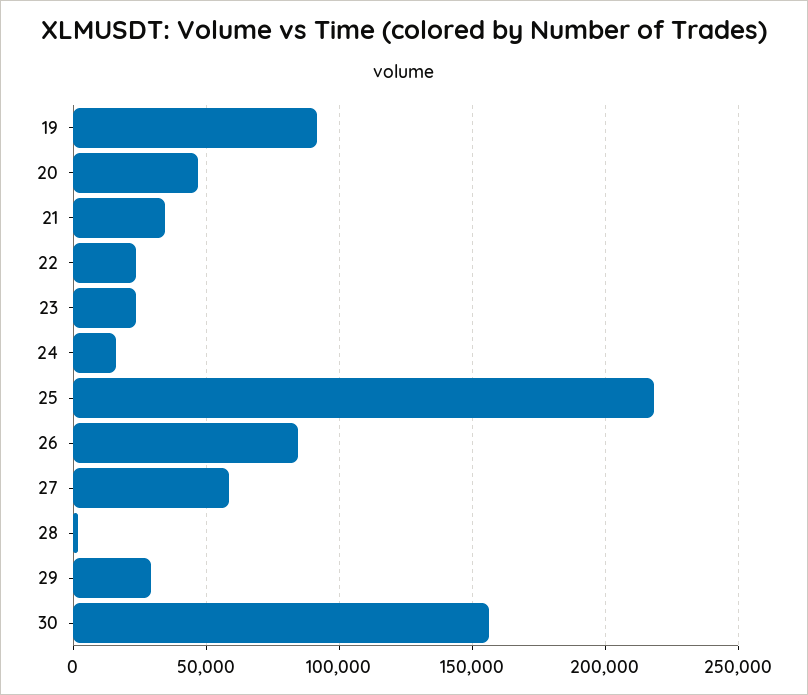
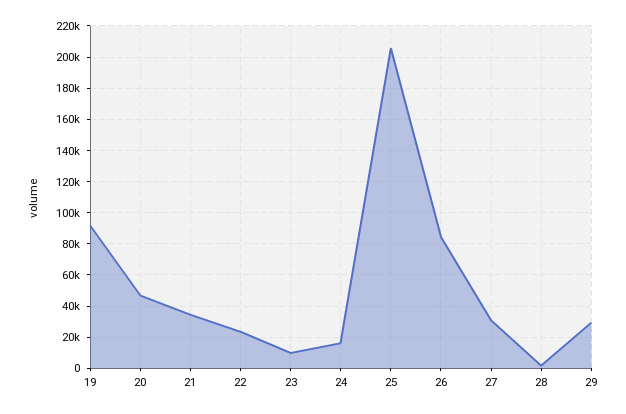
  {
    "19": 90000,
    "20": 45000,
    "21": 35000,
    "22": 25000,
-   "23": 25000,
+   "23": 10000,
    "24": 15000,
-   "25": 220000,
+   "25": 205000,
    "26": 85000,
-   "27": 60000,
+   "27": 30000,
    "28": 0,
-   "29": 30000,
+   "29": 30000
-   "30": 155000
  }

